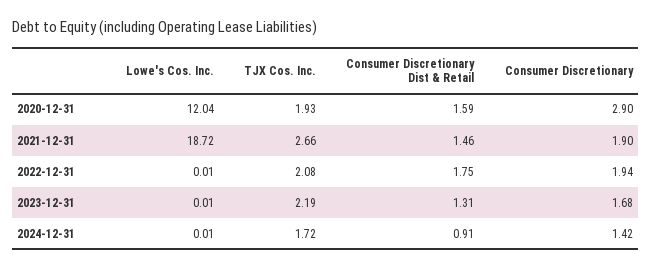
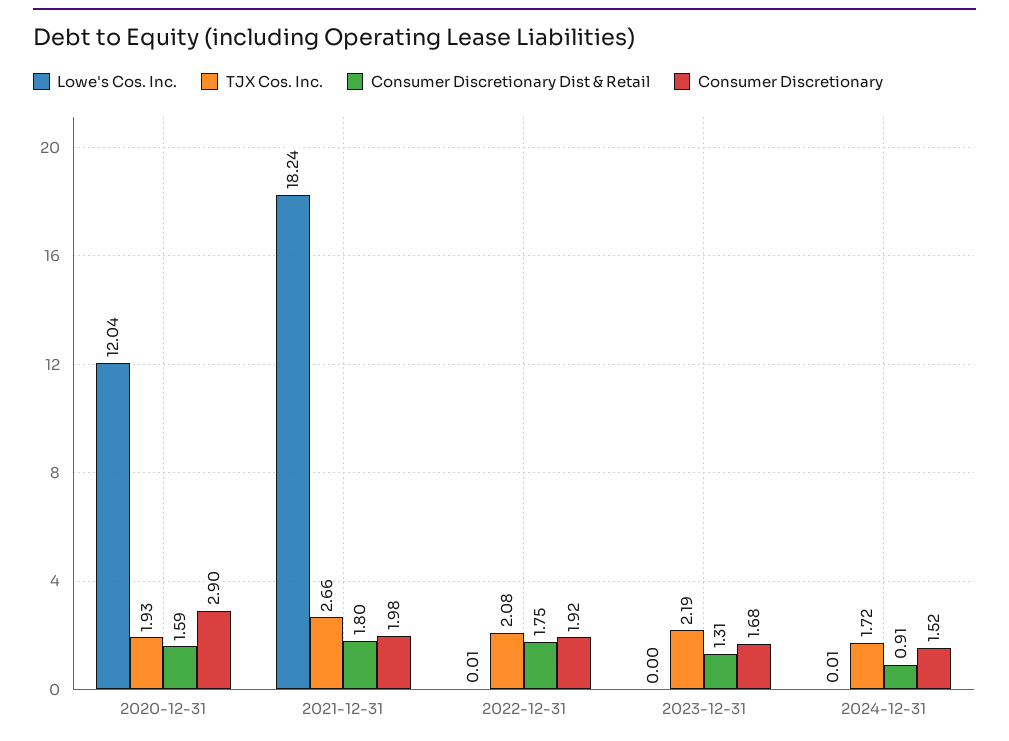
  {
    "Lowe's Cos. Inc.": {
      "2020-12-31": 12.04,
-     "2021-12-31": 18.72,
+     "2021-12-31": 18.24,
      "2022-12-31": 0.01,
-     "2023-12-31": 0.01,
+     "2023-12-31": 0,
      "2024-12-31": 0.01
    },
    "TJX Cos. Inc.": {
      "2020-12-31": 1.93,
      "2021-12-31": 2.66,
      "2022-12-31": 2.08,
      "2023-12-31": 2.19,
      "2024-12-31": 1.72
    },
    "Consumer Discretionary Dist & Retail": {
      "2020-12-31": 1.59,
-     "2021-12-31": 1.46,
+     "2021-12-31": 1.8,
      "2022-12-31": 1.75,
      "2023-12-31": 1.31,
      "2024-12-31": 0.91
    },
    "Consumer Discretionary": {
      "2020-12-31": 2.9,
-     "2021-12-31": 1.9,
+     "2021-12-31": 1.98,
-     "2022-12-31": 1.94,
+     "2022-12-31": 1.92,
      "2023-12-31": 1.68,
-     "2024-12-31": 1.42
+     "2024-12-31": 1.52
    }
  }

